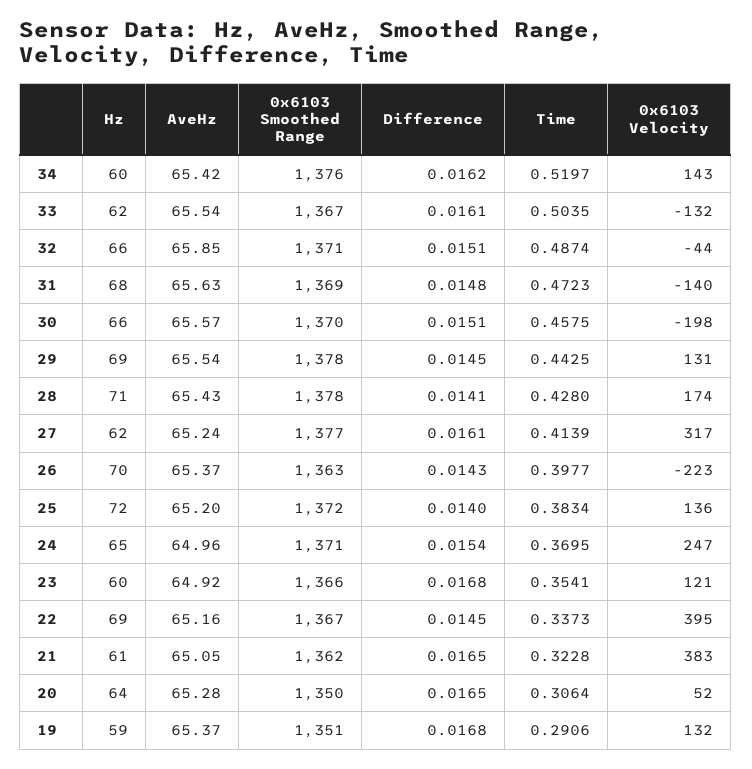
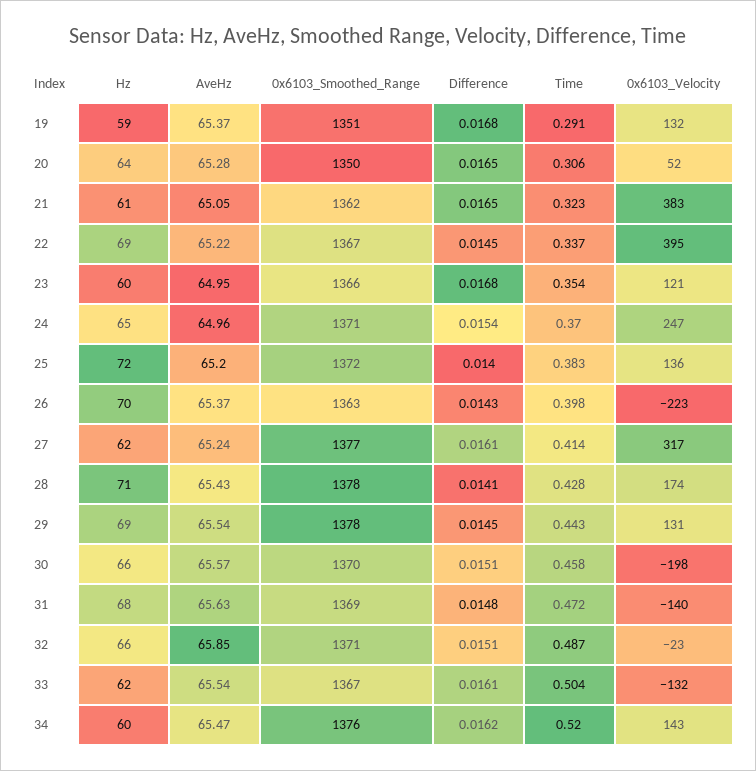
  {
    "Hz": {
      "34": 60,
      "33": 62,
      "32": 66,
      "31": 68,
      "30": 66,
      "29": 69,
      "28": 71,
      "27": 62,
      "26": 70,
      "25": 72,
      "24": 65,
      "23": 60,
      "22": 69,
      "21": 61,
      "20": 64,
      "19": 59
    },
    "AveHz": {
-     "34": 65.42,
+     "34": 65.47,
      "33": 65.54,
      "32": 65.85,
      "31": 65.63,
      "30": 65.57,
      "29": 65.54,
      "28": 65.43,
      "27": 65.24,
      "26": 65.37,
      "25": 65.2,
      "24": 64.96,
-     "23": 64.92,
+     "23": 64.95,
-     "22": 65.16,
+     "22": 65.22,
      "21": 65.05,
      "20": 65.28,
      "19": 65.37
    },
    "0x6103 Smoothed Range": {
      "34": 1376,
      "33": 1367,
      "32": 1371,
      "31": 1369,
      "30": 1370,
      "29": 1378,
      "28": 1378,
      "27": 1377,
      "26": 1363,
      "25": 1372,
      "24": 1371,
      "23": 1366,
      "22": 1367,
      "21": 1362,
      "20": 1350,
      "19": 1351
    },
    "Difference": {
      "34": 0.0162,
      "33": 0.0161,
      "32": 0.0151,
      "31": 0.0148,
      "30": 0.0151,
      "29": 0.0145,
      "28": 0.0141,
      "27": 0.0161,
      "26": 0.0143,
      "25": 0.014,
      "24": 0.0154,
      "23": 0.0168,
      "22": 0.0145,
      "21": 0.0165,
      "20": 0.0165,
      "19": 0.0168
    },
    "Time": {
      "34": 0.5197,
      "33": 0.5035,
      "32": 0.4874,
      "31": 0.4723,
      "30": 0.4575,
      "29": 0.4425,
      "28": 0.428,
      "27": 0.4139,
      "26": 0.3977,
      "25": 0.3834,
      "24": 0.3695,
      "23": 0.3541,
      "22": 0.3373,
      "21": 0.3228,
      "20": 0.3064,
      "19": 0.2906
    },
    "0x6103 Velocity": {
      "34": 143,
      "33": -132,
-     "32": -44,
+     "32": -23,
      "31": -140,
      "30": -198,
      "29": 131,
      "28": 174,
      "27": 317,
      "26": -223,
      "25": 136,
      "24": 247,
      "23": 121,
      "22": 395,
      "21": 383,
      "20": 52,
      "19": 132
    }
  }

